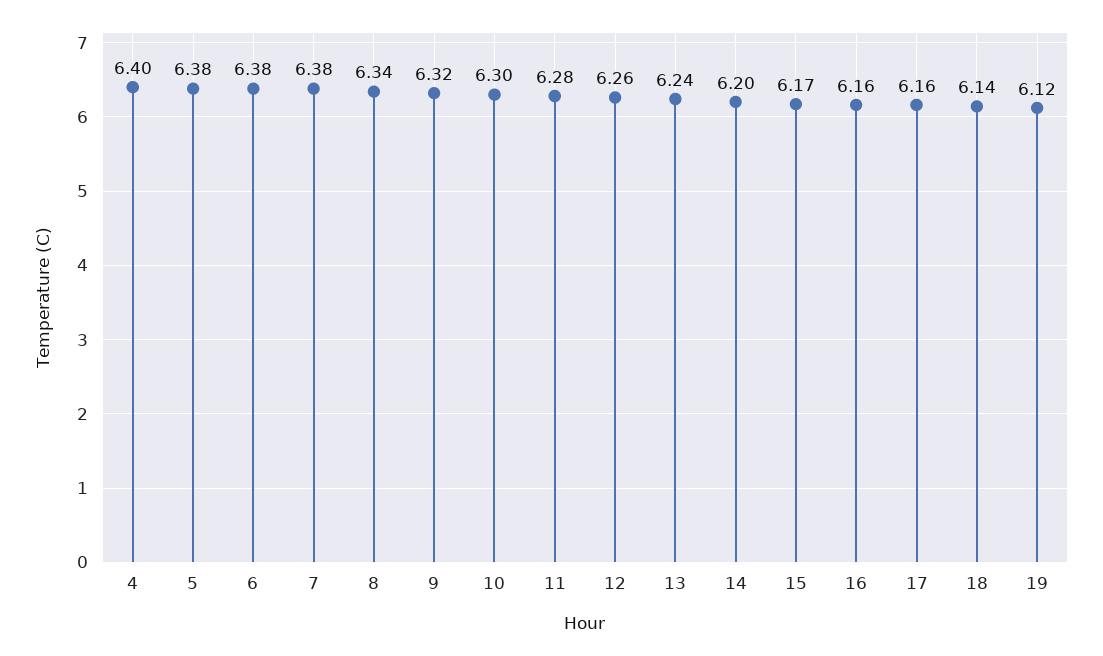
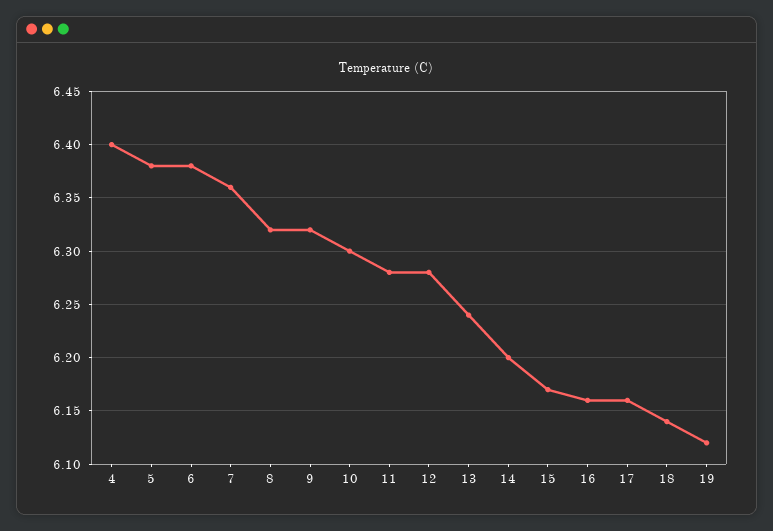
  {
    "4": 6.4,
    "5": 6.38,
    "6": 6.38,
-   "7": 6.38,
+   "7": 6.36,
-   "8": 6.34,
+   "8": 6.32,
    "9": 6.32,
    "10": 6.3,
    "11": 6.28,
-   "12": 6.26,
+   "12": 6.28,
    "13": 6.24,
    "14": 6.2,
    "15": 6.17,
    "16": 6.16,
    "17": 6.16,
    "18": 6.14,
    "19": 6.12
  }

